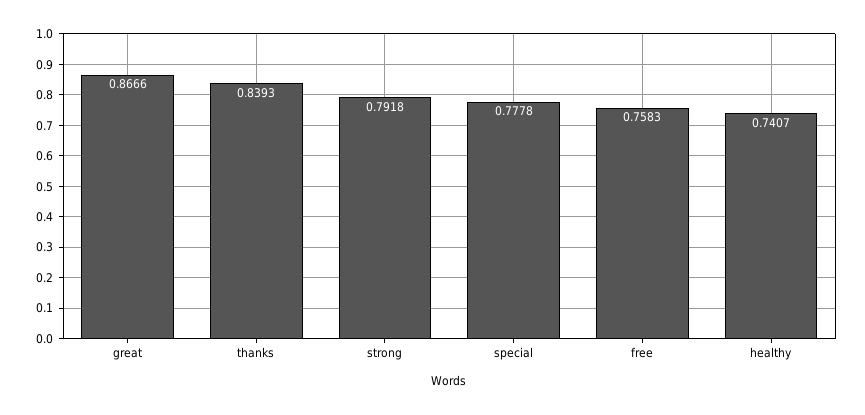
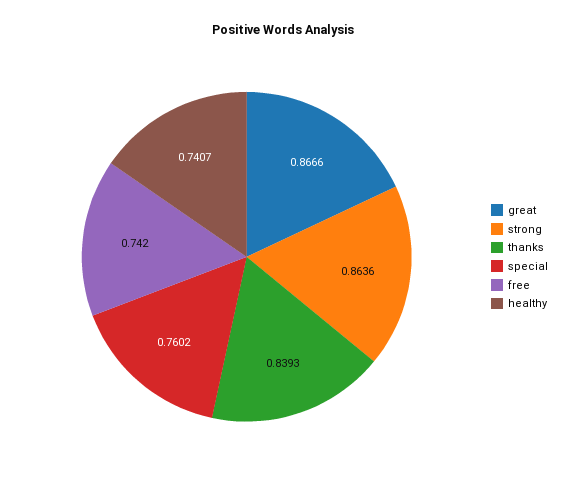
  {
    "great": 0.8666,
    "thanks": 0.8393,
-   "strong": 0.7918,
+   "strong": 0.8636,
-   "special": 0.7778,
+   "special": 0.7602,
-   "free": 0.7583,
+   "free": 0.742,
    "healthy": 0.7407
  }

